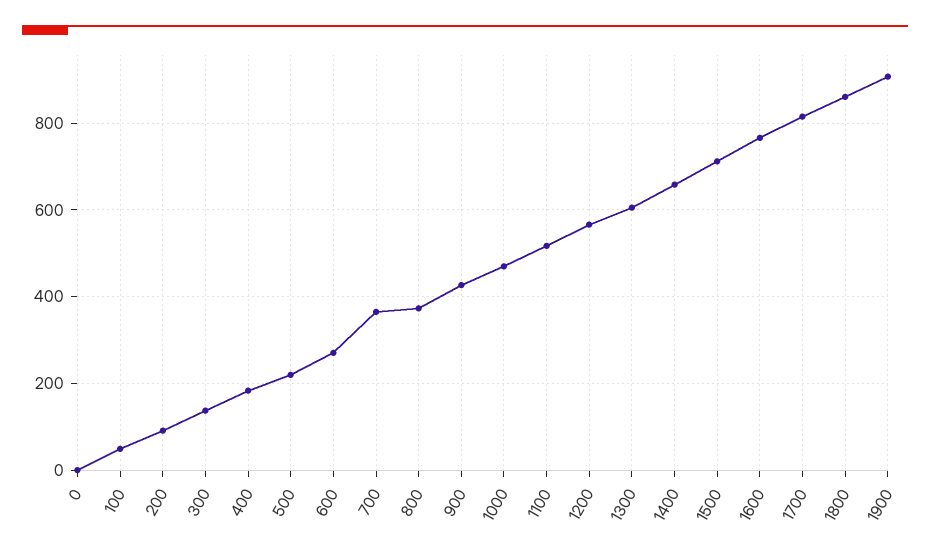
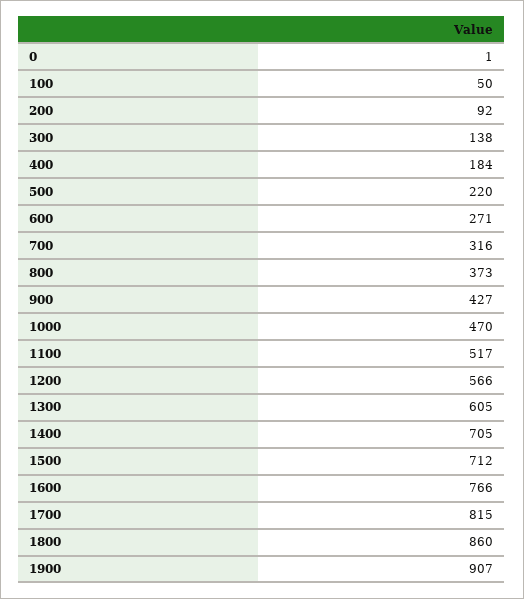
  {
    "0": 1,
    "100": 50,
    "200": 92,
    "300": 138,
    "400": 184,
    "500": 220,
    "600": 271,
-   "700": 360,
+   "700": 316,
    "800": 373,
    "900": 427,
    "1000": 470,
    "1100": 517,
    "1200": 566,
    "1300": 605,
-   "1400": 660,
+   "1400": 705,
    "1500": 712,
    "1600": 766,
    "1700": 815,
    "1800": 860,
    "1900": 907
  }

